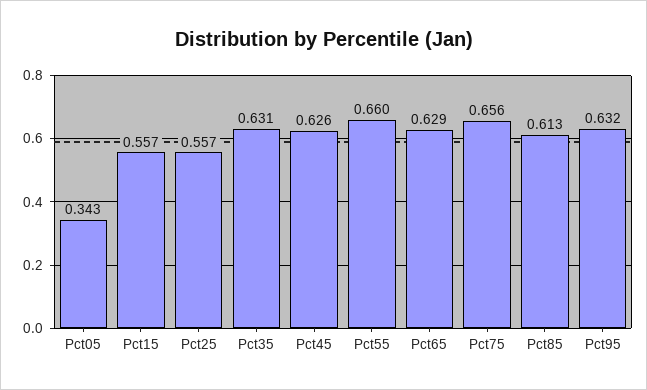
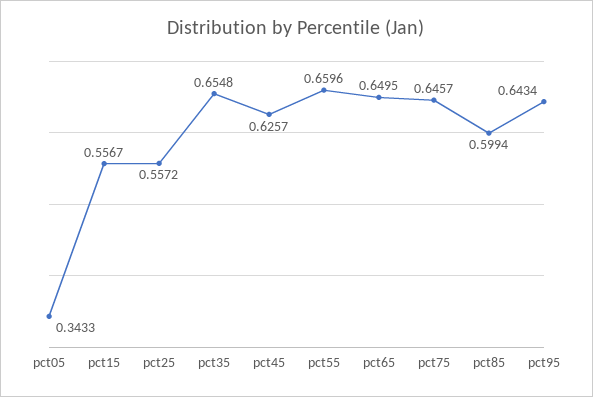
  {
    "Pct05": 0.3433,
    "Pct15": 0.5567,
    "Pct25": 0.5572,
-   "Pct35": 0.631,
+   "Pct35": 0.6548,
    "Pct45": 0.6257,
    "Pct55": 0.6596,
-   "Pct65": 0.629,
+   "Pct65": 0.6495,
-   "Pct75": 0.656,
+   "Pct75": 0.6457,
-   "Pct85": 0.613,
+   "Pct85": 0.5994,
-   "Pct95": 0.632
+   "Pct95": 0.6434
  }

